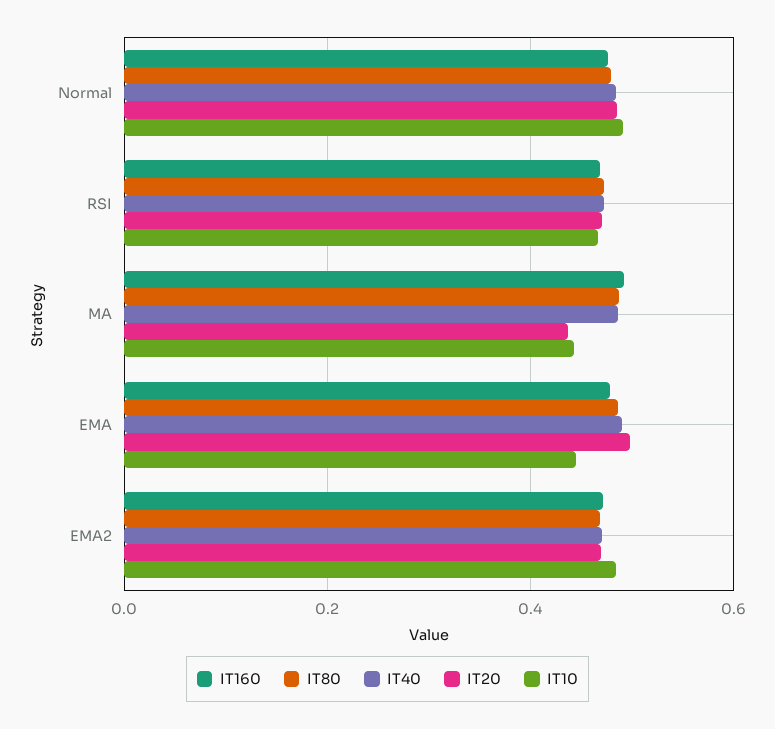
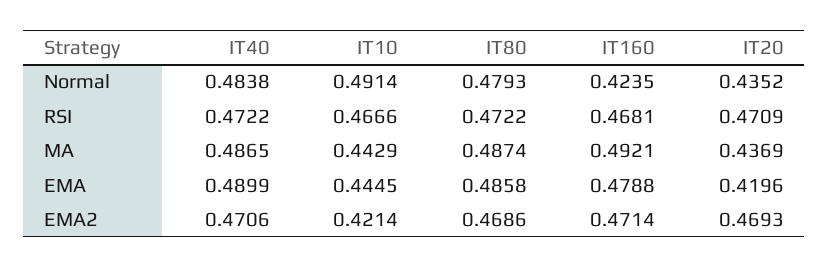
  {
    "IT160": {
-     "Normal": 0.48,
+     "Normal": 0.4235,
      "RSI": 0.4681,
      "MA": 0.4921,
      "EMA": 0.4788,
      "EMA2": 0.4714
    },
    "IT80": {
      "Normal": 0.4793,
      "RSI": 0.4722,
      "MA": 0.4874,
      "EMA": 0.4858,
      "EMA2": 0.4686
    },
    "IT40": {
      "Normal": 0.4838,
      "RSI": 0.4722,
      "MA": 0.4865,
      "EMA": 0.4899,
      "EMA2": 0.4706
    },
    "IT20": {
-     "Normal": 0.48,
+     "Normal": 0.4352,
      "RSI": 0.4709,
      "MA": 0.4369,
-     "EMA": 0.5,
+     "EMA": 0.4196,
      "EMA2": 0.4693
    },
    "IT10": {
      "Normal": 0.4914,
      "RSI": 0.4666,
      "MA": 0.4429,
      "EMA": 0.4445,
-     "EMA2": 0.48
+     "EMA2": 0.4214
    }
  }

